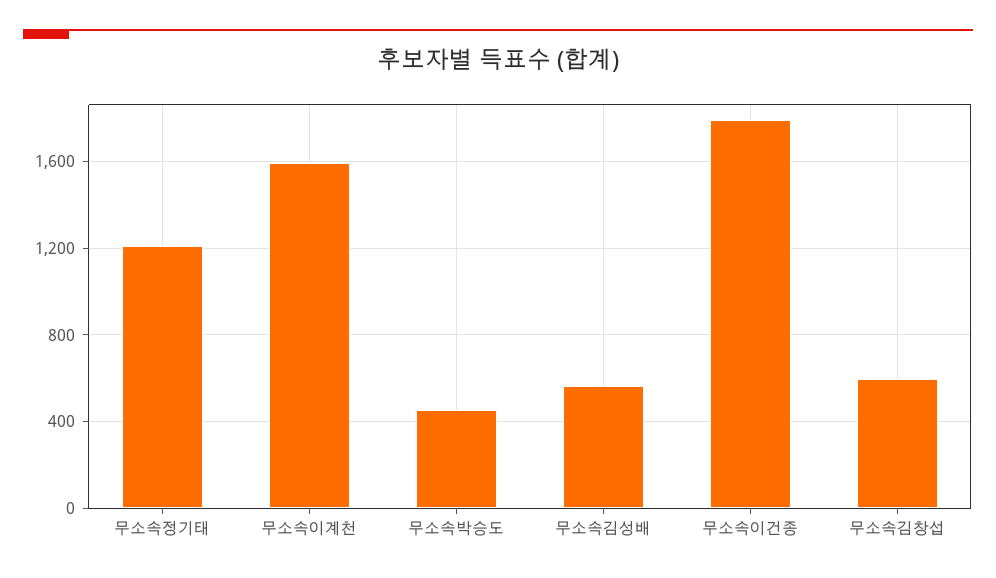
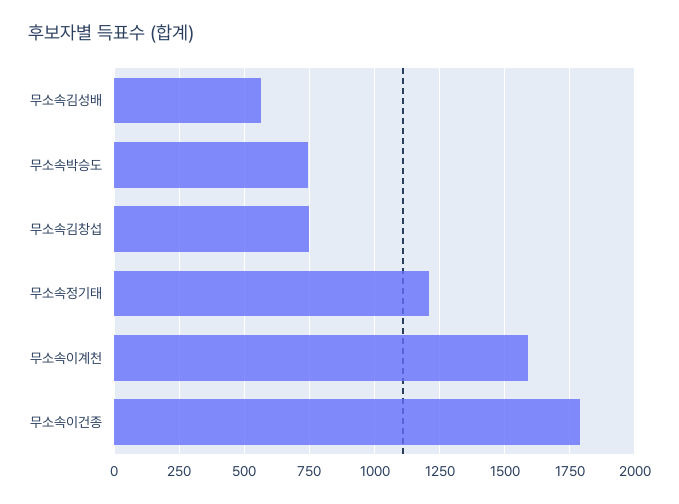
  {
    "무소속정기태": 1200,
    "무소속이계천": 1600,
-   "무소속박승도": 450,
+   "무소속박승도": 750,
    "무소속김성배": 550,
    "무소속이건종": 1800,
-   "무소속김창섭": 600
+   "무소속김창섭": 750
  }

